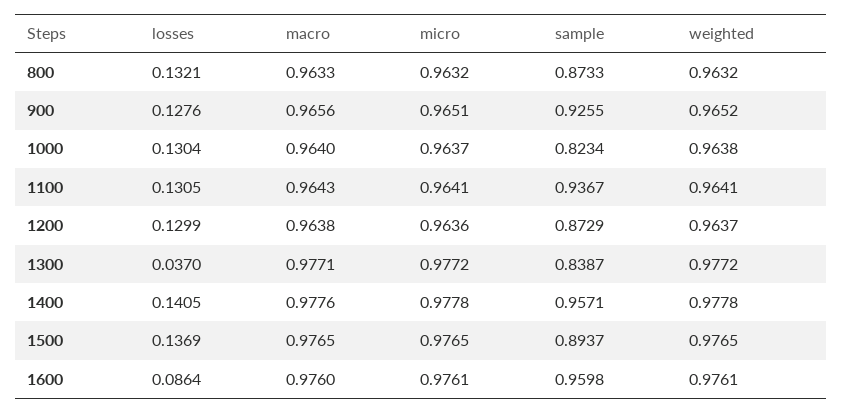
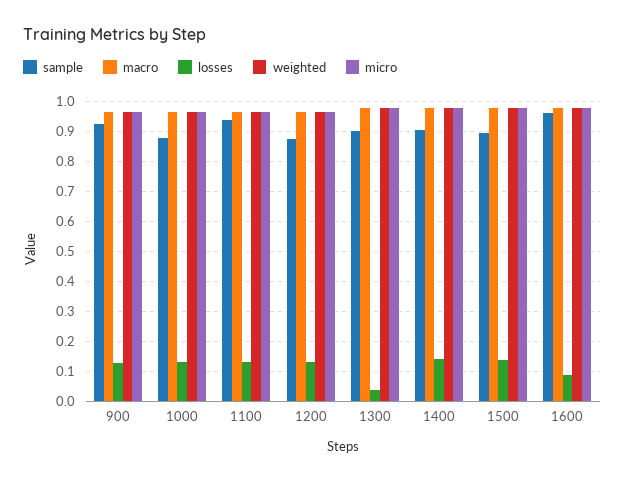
  {
    "losses": {
-     "800": 0.1321,
      "900": 0.1276,
      "1000": 0.1304,
      "1100": 0.1305,
      "1200": 0.1299,
      "1300": 0.037,
      "1400": 0.1405,
      "1500": 0.1369,
      "1600": 0.0864
    },
    "macro": {
-     "800": 0.9633,
      "900": 0.9656,
      "1000": 0.964,
      "1100": 0.9643,
      "1200": 0.9638,
      "1300": 0.9771,
      "1400": 0.9776,
      "1500": 0.9765,
      "1600": 0.976
    },
    "micro": {
-     "800": 0.9632,
      "900": 0.9651,
      "1000": 0.9637,
      "1100": 0.9641,
      "1200": 0.9636,
      "1300": 0.9772,
      "1400": 0.9778,
      "1500": 0.9765,
      "1600": 0.9761
    },
    "sample": {
-     "800": 0.8733,
      "900": 0.9255,
-     "1000": 0.8234,
+     "1000": 0.88,
      "1100": 0.9367,
      "1200": 0.8729,
-     "1300": 0.8387,
+     "1300": 0.9,
-     "1400": 0.9571,
+     "1400": 0.9,
      "1500": 0.8937,
      "1600": 0.9598
    },
    "weighted": {
-     "800": 0.9632,
      "900": 0.9652,
      "1000": 0.9638,
      "1100": 0.9641,
      "1200": 0.9637,
      "1300": 0.9772,
      "1400": 0.9778,
      "1500": 0.9765,
      "1600": 0.9761
    }
  }

